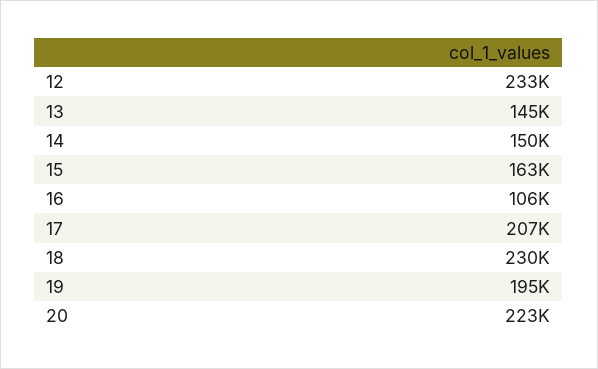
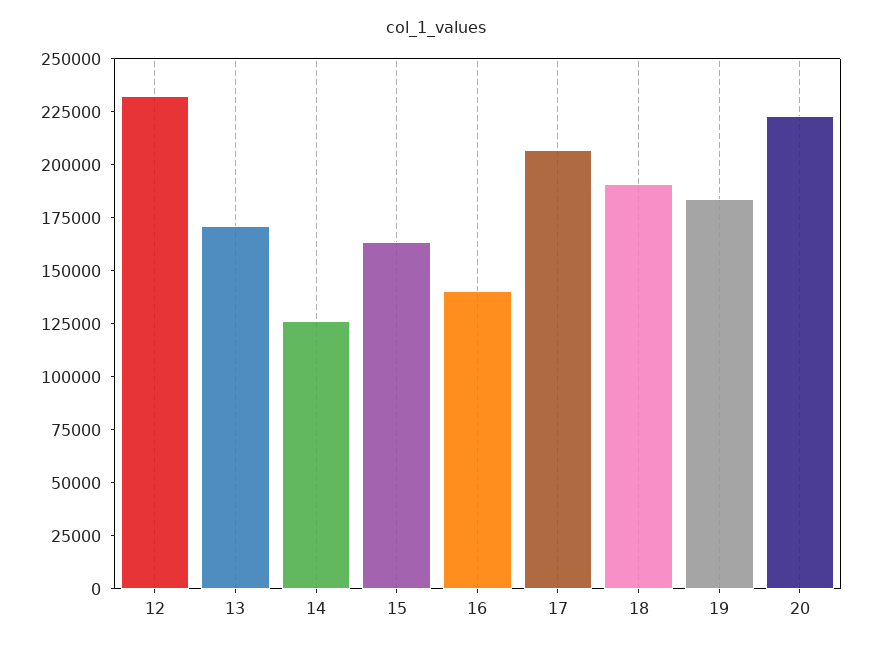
  {
    "12": 233000,
-   "13": 145000,
+   "13": 170000,
-   "14": 150000,
+   "14": 125000,
    "15": 163000,
-   "16": 106000,
+   "16": 140000,
    "17": 207000,
-   "18": 230000,
+   "18": 190000,
-   "19": 195000,
+   "19": 185000,
    "20": 223000
  }

